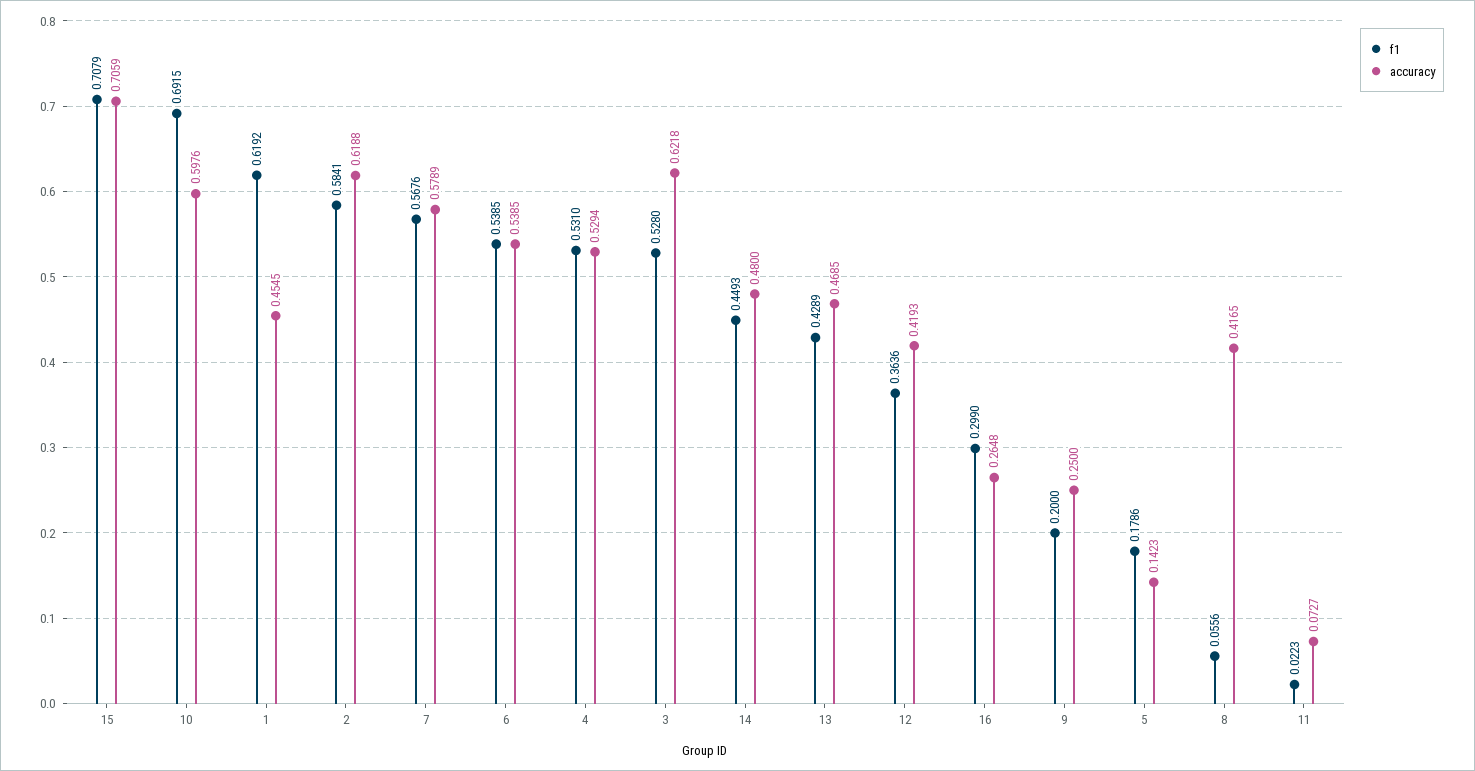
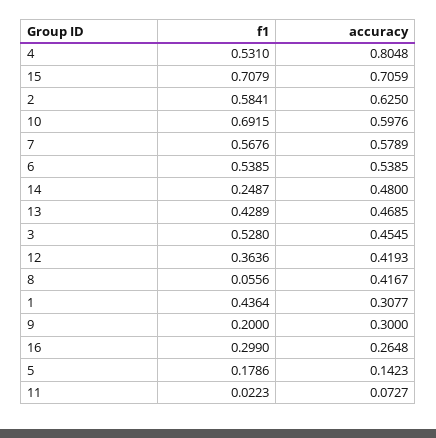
  {
    "f1": {
      "15": 0.7079,
      "10": 0.6915,
-     "1": 0.6192,
+     "1": 0.4364,
      "2": 0.5841,
      "7": 0.5676,
      "6": 0.5385,
      "4": 0.531,
      "3": 0.528,
-     "14": 0.4493,
+     "14": 0.2487,
      "13": 0.4289,
      "12": 0.3636,
      "16": 0.299,
      "9": 0.2,
      "5": 0.1786,
      "8": 0.0556,
      "11": 0.0223
    },
    "accuracy": {
      "15": 0.7059,
      "10": 0.5976,
-     "1": 0.4545,
+     "1": 0.3077,
-     "2": 0.6188,
+     "2": 0.625,
      "7": 0.5789,
      "6": 0.5385,
-     "4": 0.5294,
+     "4": 0.8048,
-     "3": 0.6218,
+     "3": 0.4545,
      "14": 0.48,
      "13": 0.4685,
      "12": 0.4193,
      "16": 0.2648,
-     "9": 0.25,
+     "9": 0.3,
      "5": 0.1423,
-     "8": 0.4165,
+     "8": 0.4167,
      "11": 0.0727
    }
  }

